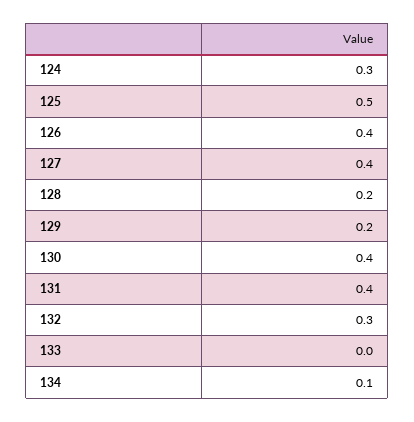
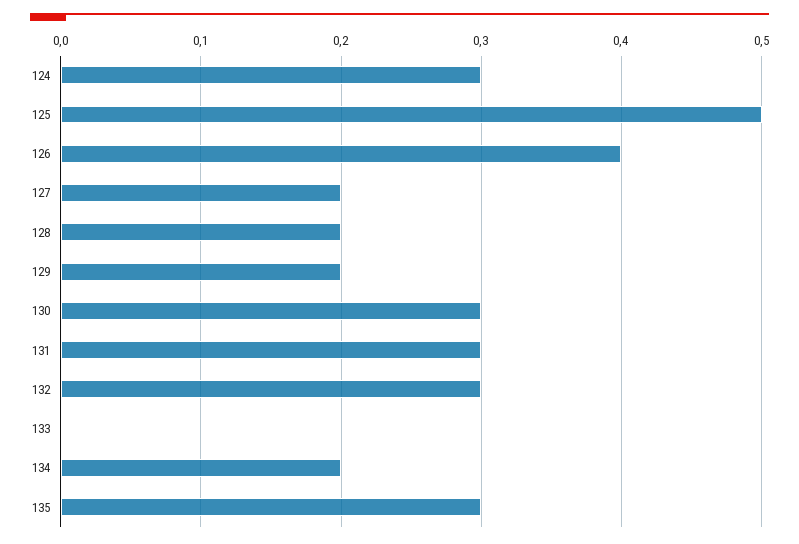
  {
    "124": 0.3,
    "125": 0.5,
    "126": 0.4,
-   "127": 0.4,
+   "127": 0.2,
    "128": 0.2,
    "129": 0.2,
-   "130": 0.4,
+   "130": 0.3,
-   "131": 0.4,
+   "131": 0.3,
    "132": 0.3,
    "133": 0,
-   "134": 0.1
+   "134": 0.2,
+   "135": 0.3
  }

